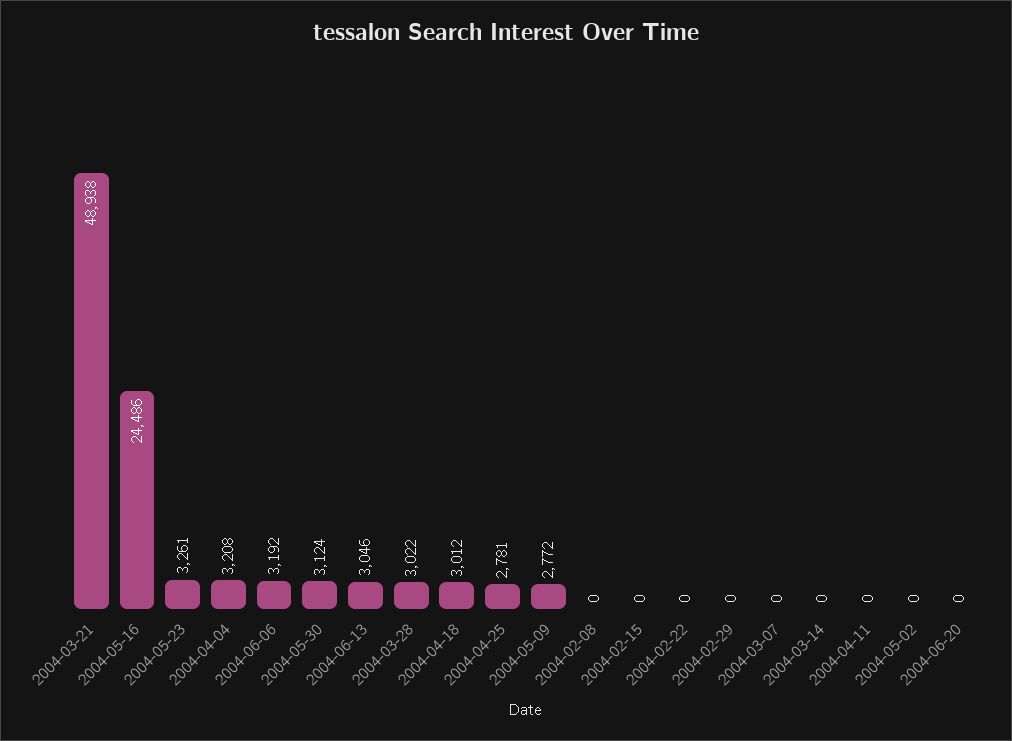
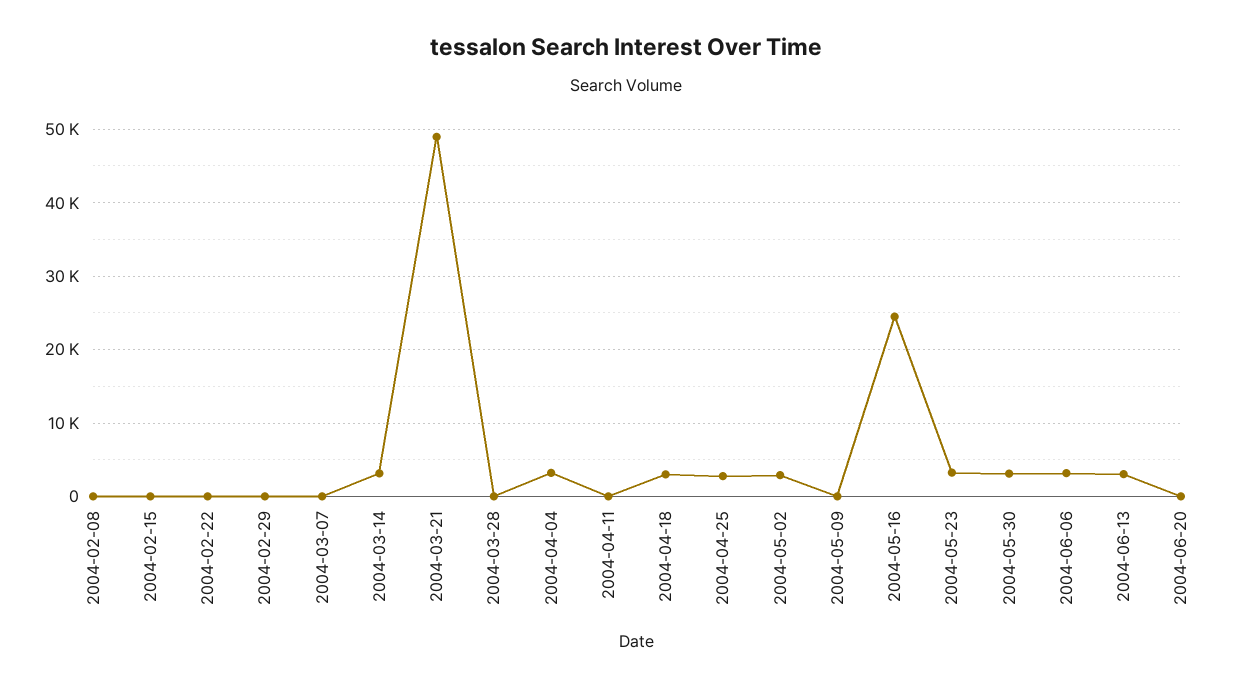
  {
    "2004-03-21": 48938,
    "2004-05-16": 24486,
    "2004-05-23": 3261,
    "2004-04-04": 3208,
    "2004-06-06": 3192,
    "2004-05-30": 3124,
    "2004-06-13": 3046,
-   "2004-03-28": 3022,
+   "2004-03-28": 0,
    "2004-04-18": 3012,
    "2004-04-25": 2781,
-   "2004-05-09": 2772,
+   "2004-05-09": 0,
    "2004-02-08": 0,
    "2004-02-15": 0,
    "2004-02-22": 0,
    "2004-02-29": 0,
    "2004-03-07": 0,
-   "2004-03-14": 0,
+   "2004-03-14": 3000,
    "2004-04-11": 0,
-   "2004-05-02": 0,
+   "2004-05-02": 3000,
    "2004-06-20": 0
  }

